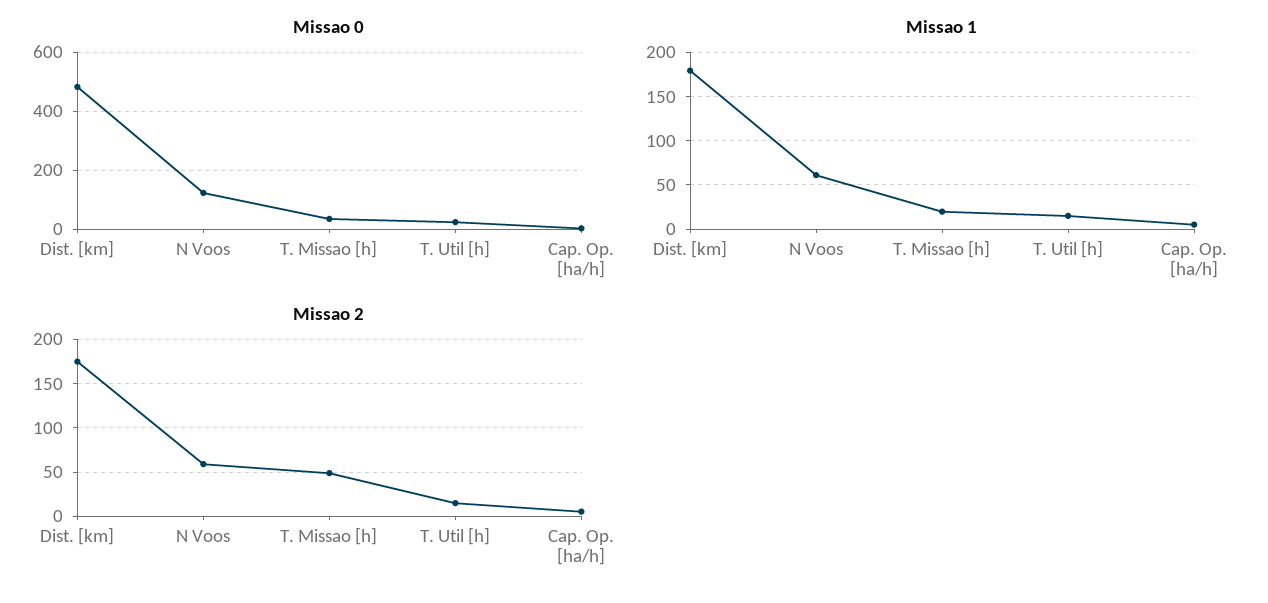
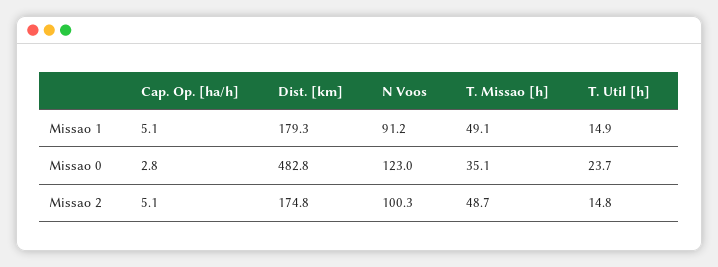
  {
    "Missao 0": {
      "Dist. [km]": 482.8,
      "N Voos": 123,
      "T. Missao [h]": 35.1,
      "T. Util [h]": 23.7,
      "Cap. Op. [ha/h]": 2.8
    },
    "Missao 1": {
      "Dist. [km]": 179.3,
-     "N Voos": 60,
+     "N Voos": 91.2,
-     "T. Missao [h]": 20,
+     "T. Missao [h]": 49.1,
      "T. Util [h]": 14.9,
      "Cap. Op. [ha/h]": 5.1
    },
    "Missao 2": {
      "Dist. [km]": 174.8,
-     "N Voos": 60,
+     "N Voos": 100.3,
      "T. Missao [h]": 48.7,
      "T. Util [h]": 14.8,
      "Cap. Op. [ha/h]": 5.1
    }
  }

